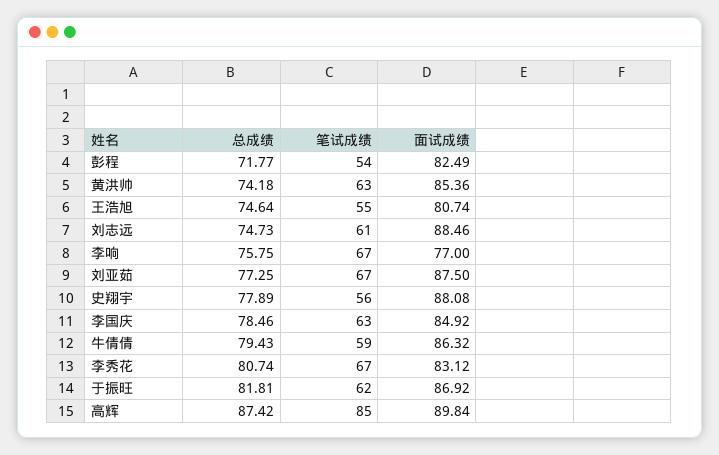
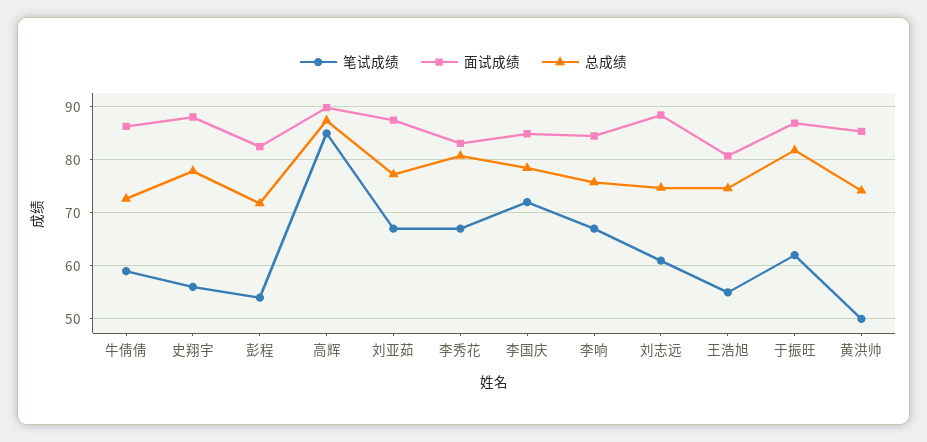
  {
    "总成绩": {
      "彭程": 71.77,
      "黄洪帅": 74.18,
      "王浩旭": 74.64,
      "刘志远": 74.73,
      "李响": 75.75,
      "刘亚茹": 77.25,
      "史翔宇": 77.89,
      "李国庆": 78.46,
-     "牛倩倩": 79.43,
+     "牛倩倩": 72,
      "李秀花": 80.74,
      "于振旺": 81.81,
      "高辉": 87.42
    },
    "笔试成绩": {
      "彭程": 54,
-     "黄洪帅": 63,
+     "黄洪帅": 50,
      "王浩旭": 55,
      "刘志远": 61,
      "李响": 67,
      "刘亚茹": 67,
      "史翔宇": 56,
-     "李国庆": 63,
+     "李国庆": 72,
      "牛倩倩": 59,
      "李秀花": 67,
      "于振旺": 62,
      "高辉": 85
    },
    "面试成绩": {
      "彭程": 82.49,
      "黄洪帅": 85.36,
      "王浩旭": 80.74,
      "刘志远": 88.46,
-     "李响": 77,
+     "李响": 84,
      "刘亚茹": 87.5,
      "史翔宇": 88.08,
      "李国庆": 84.92,
      "牛倩倩": 86.32,
      "李秀花": 83.12,
      "于振旺": 86.92,
      "高辉": 89.84
    }
  }

